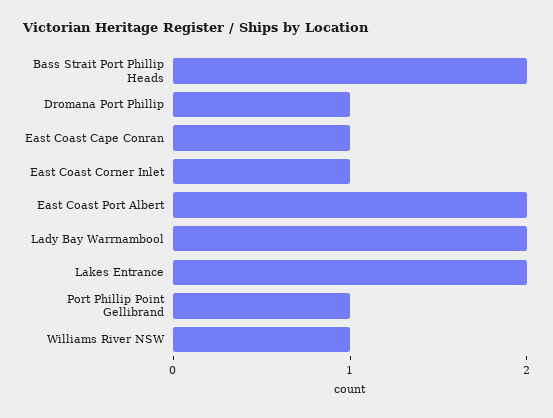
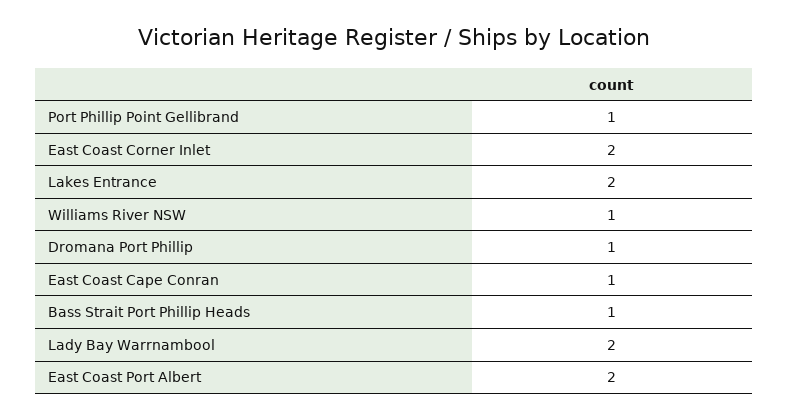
  {
-   "Bass Strait Port Phillip Heads": 2,
+   "Bass Strait Port Phillip Heads": 1,
    "Dromana Port Phillip": 1,
    "East Coast Cape Conran": 1,
-   "East Coast Corner Inlet": 1,
+   "East Coast Corner Inlet": 2,
    "East Coast Port Albert": 2,
    "Lady Bay Warrnambool": 2,
    "Lakes Entrance": 2,
    "Port Phillip Point Gellibrand": 1,
    "Williams River NSW": 1
  }

